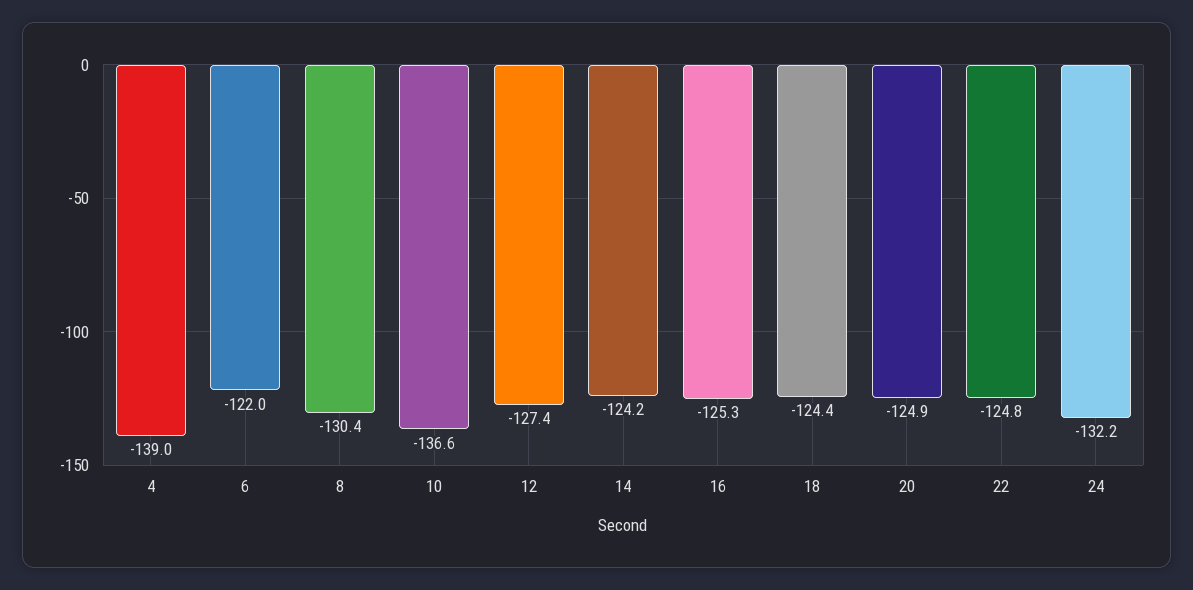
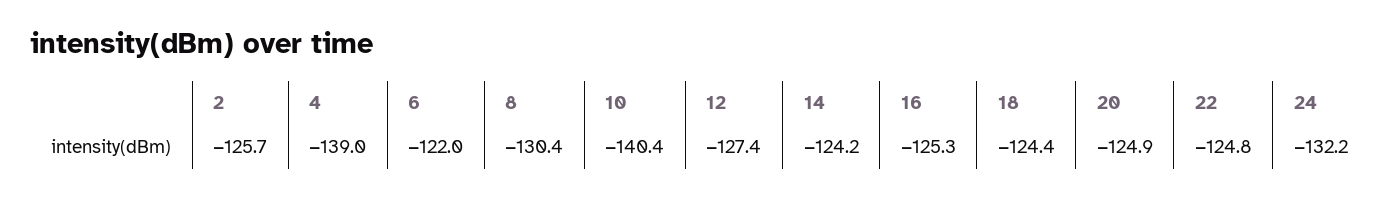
  {
    "4": -139,
    "6": -122,
    "8": -130.4,
-   "10": -136.6,
+   "10": -140.4,
    "12": -127.4,
    "14": -124.2,
    "16": -125.3,
    "18": -124.4,
    "20": -124.9,
    "22": -124.8,
-   "24": -132.2
+   "24": -132.2,
+   "2": -125.7
  }

